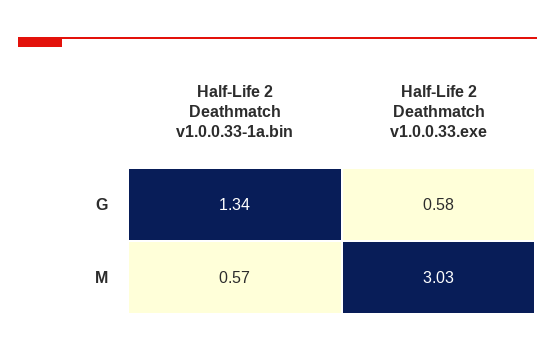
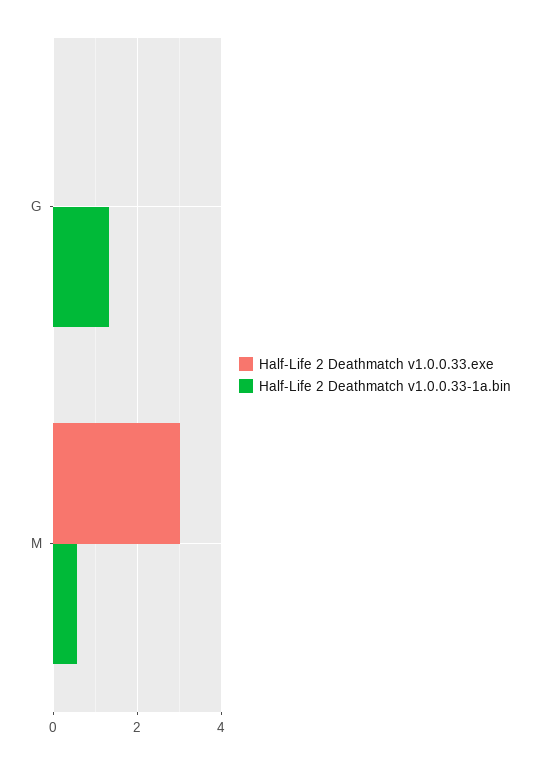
  {
    "Half-Life 2 Deathmatch v1.0.0.33-1a.bin": {
      "G": 1.34,
      "M": 0.57
    },
    "Half-Life 2 Deathmatch v1.0.0.33.exe": {
-     "G": 0.58,
+     "G": 0,
      "M": 3.03
    }
  }

